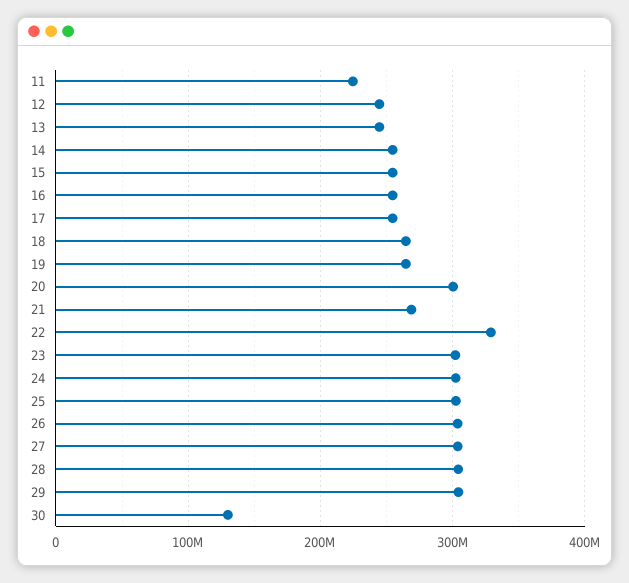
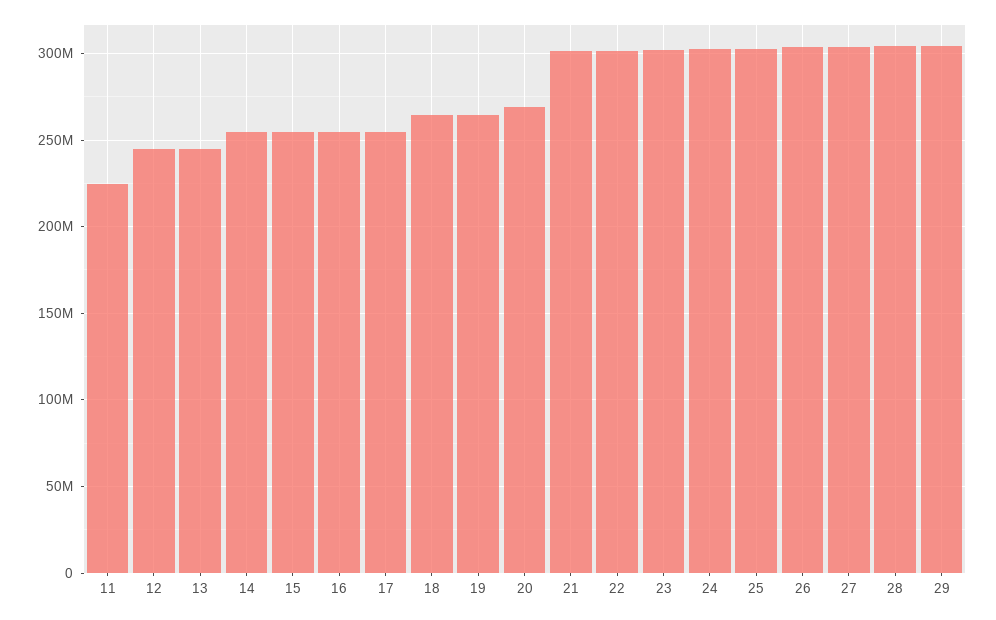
  {
    "11": 225000000,
    "12": 245000000,
    "13": 245000000,
    "14": 255000000,
    "15": 255000000,
    "16": 255000000,
    "17": 255000000,
    "18": 265000000,
    "19": 265000000,
-   "20": 300000000,
+   "20": 270000000,
-   "21": 270000000,
+   "21": 300000000,
-   "22": 330000000,
+   "22": 300000000,
    "23": 300000000,
    "24": 300000000,
    "25": 300000000,
    "26": 305000000,
    "27": 305000000,
    "28": 305000000,
-   "29": 305000000,
+   "29": 305000000
-   "30": 130000000
  }

